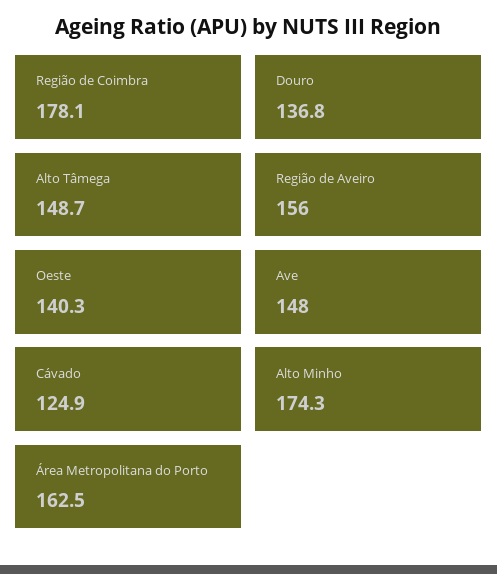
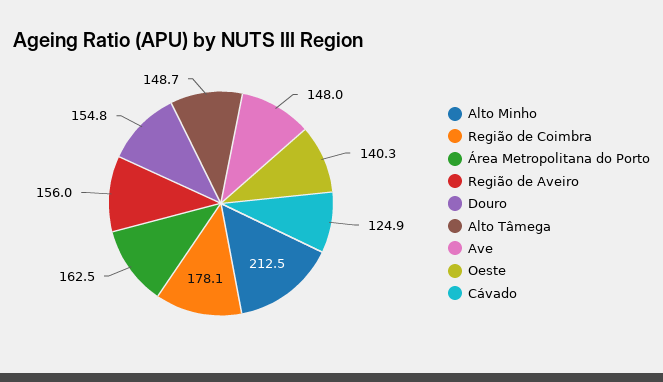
  {
    "Região de Coimbra": 178.1,
-   "Douro": 136.8,
+   "Douro": 154.8,
    "Alto Tâmega": 148.7,
    "Região de Aveiro": 156,
    "Oeste": 140.3,
    "Ave": 148,
    "Cávado": 124.9,
-   "Alto Minho": 174.3,
+   "Alto Minho": 212.5,
    "Área Metropolitana do Porto": 162.5
  }

